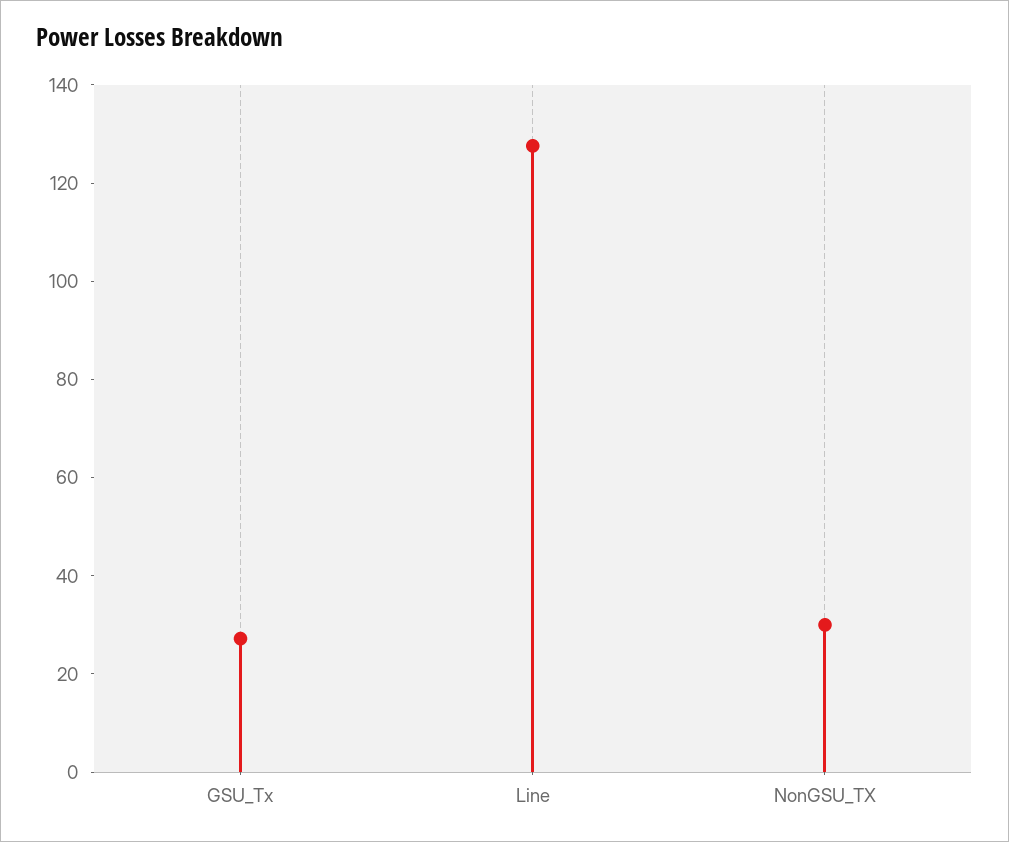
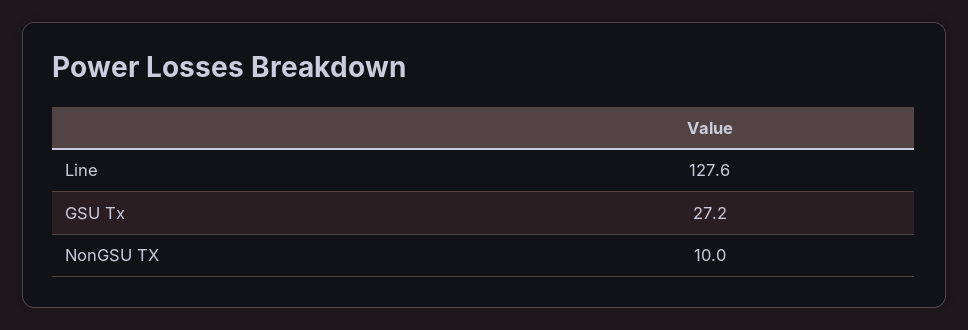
  {
    "GSU_Tx": 27.2,
    "Line": 127.6,
-   "NonGSU_TX": 30
+   "NonGSU_TX": 10
  }

